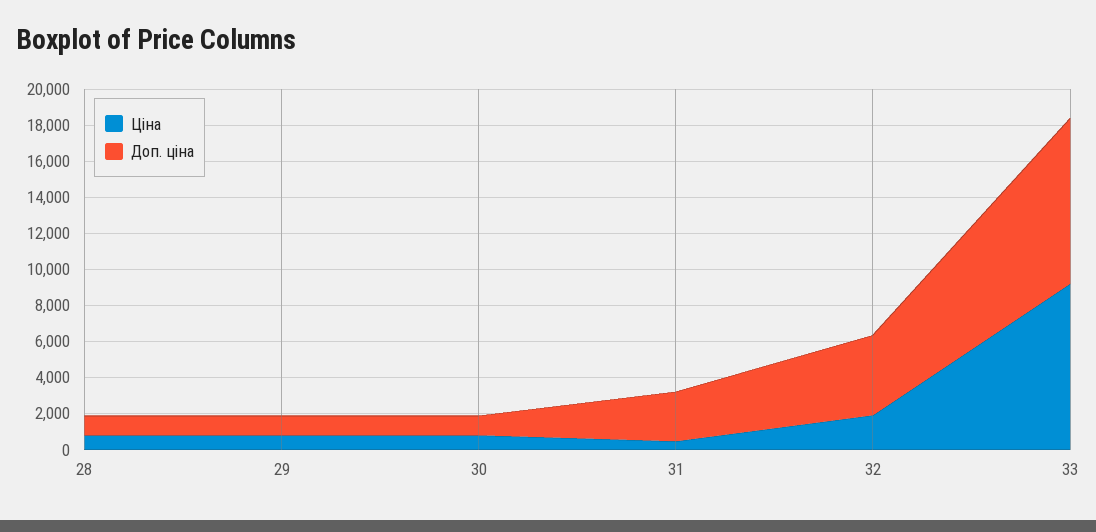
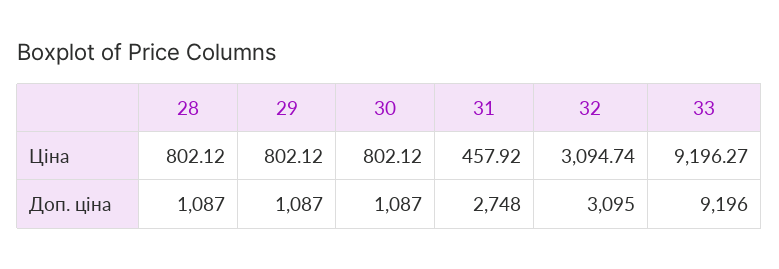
  {
    "Ціна": {
      "28": 802.12,
      "29": 802.12,
      "30": 802.12,
      "31": 457.92,
-     "32": 2000,
+     "32": 3094.74,
      "33": 9196.27
    },
    "Доп. ціна": {
      "28": 1087,
      "29": 1087,
      "30": 1087,
      "31": 2748,
-     "32": 4500,
+     "32": 3095,
      "33": 9196
    }
  }

